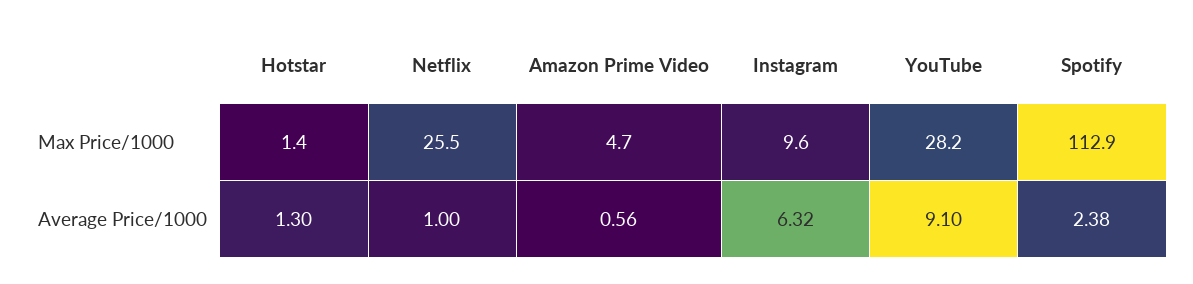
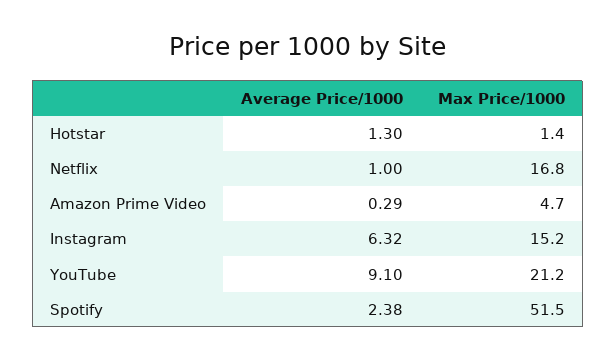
  {
    "Hotstar": {
      "Max Price/1000": 1.4,
      "Average Price/1000": 1.3
    },
    "Netflix": {
-     "Max Price/1000": 25.5,
+     "Max Price/1000": 16.8,
      "Average Price/1000": 1
    },
    "Amazon Prime Video": {
      "Max Price/1000": 4.7,
-     "Average Price/1000": 0.56
+     "Average Price/1000": 0.29
    },
    "Instagram": {
-     "Max Price/1000": 9.6,
+     "Max Price/1000": 15.2,
      "Average Price/1000": 6.32
    },
    "YouTube": {
-     "Max Price/1000": 28.2,
+     "Max Price/1000": 21.2,
      "Average Price/1000": 9.1
    },
    "Spotify": {
-     "Max Price/1000": 112.9,
+     "Max Price/1000": 51.5,
      "Average Price/1000": 2.38
    }
  }

